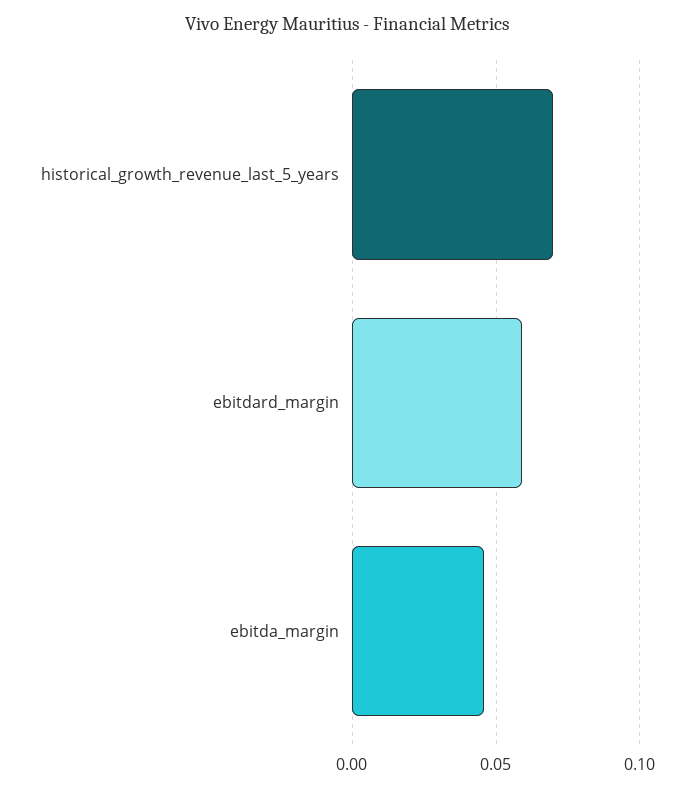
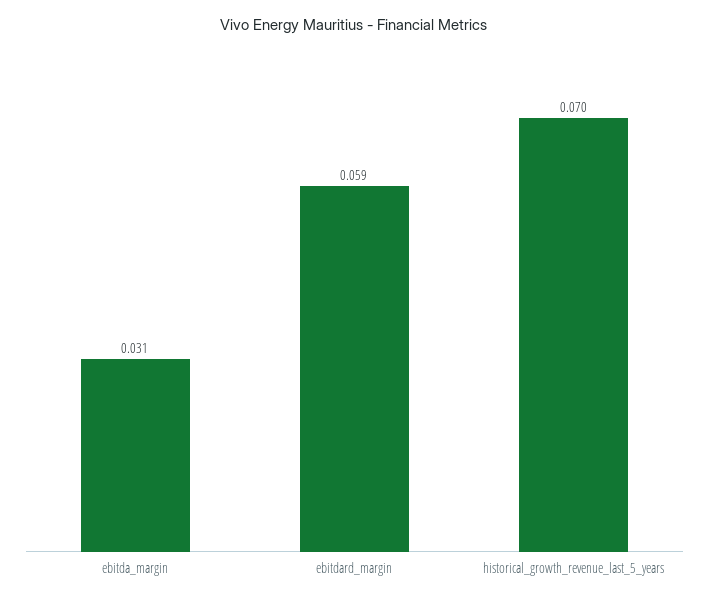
  {
    "historical_growth_revenue_last_5_years": 0.07,
    "ebitdard_margin": 0.059,
-   "ebitda_margin": 0.045
+   "ebitda_margin": 0.031
  }

